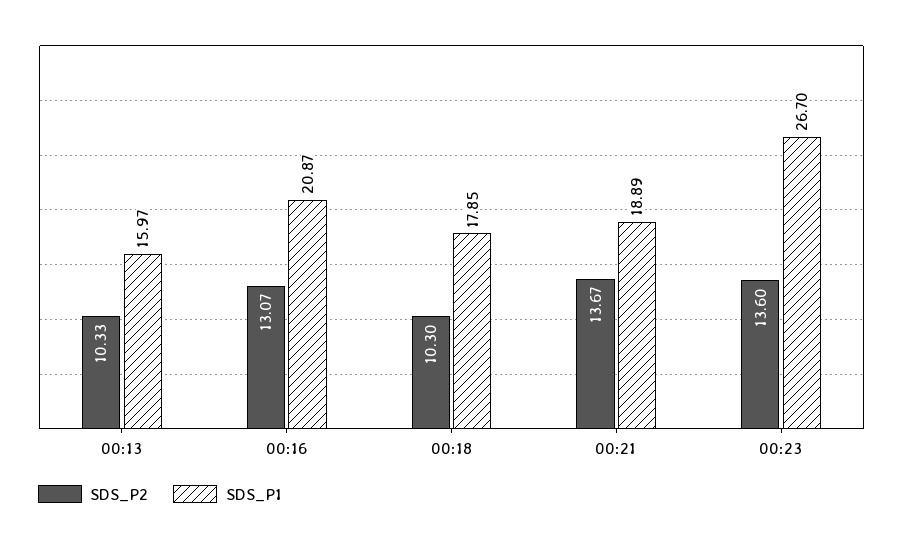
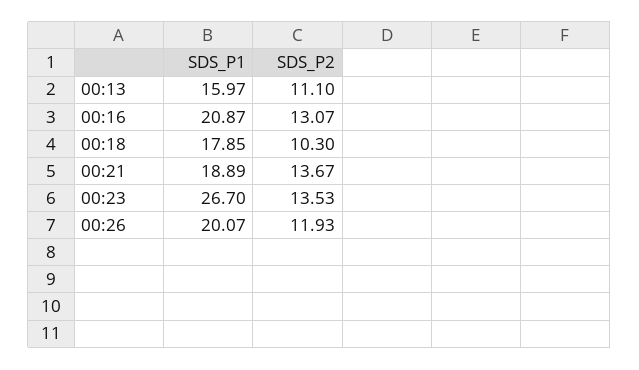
  {
    "SDS_P2": {
-     "00:13": 10.33,
+     "00:13": 11.1,
      "00:16": 13.07,
      "00:18": 10.3,
      "00:21": 13.67,
-     "00:23": 13.6
+     "00:23": 13.53,
+     "00:26": 11.93
    },
    "SDS_P1": {
      "00:13": 15.97,
      "00:16": 20.87,
      "00:18": 17.85,
      "00:21": 18.89,
-     "00:23": 26.7
+     "00:23": 26.7,
+     "00:26": 20.07
    }
  }

